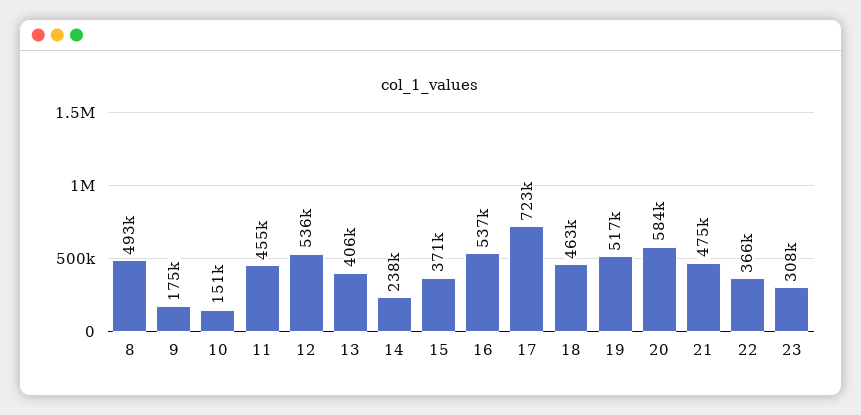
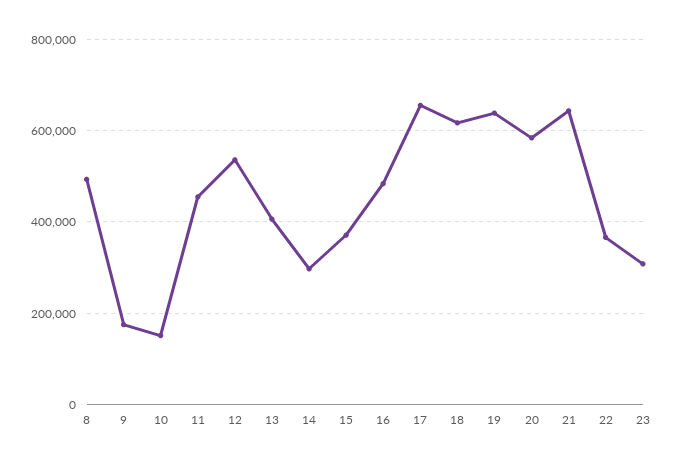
  {
    "8": 493000,
    "9": 175000,
    "10": 151000,
    "11": 455000,
    "12": 536000,
    "13": 406000,
-   "14": 238000,
+   "14": 300000,
    "15": 371000,
-   "16": 537000,
+   "16": 480000,
-   "17": 723000,
+   "17": 660000,
-   "18": 463000,
+   "18": 620000,
-   "19": 517000,
+   "19": 640000,
    "20": 584000,
-   "21": 475000,
+   "21": 640000,
    "22": 366000,
    "23": 308000
  }

